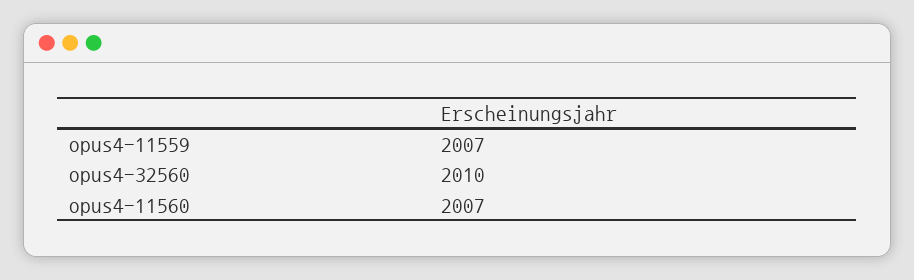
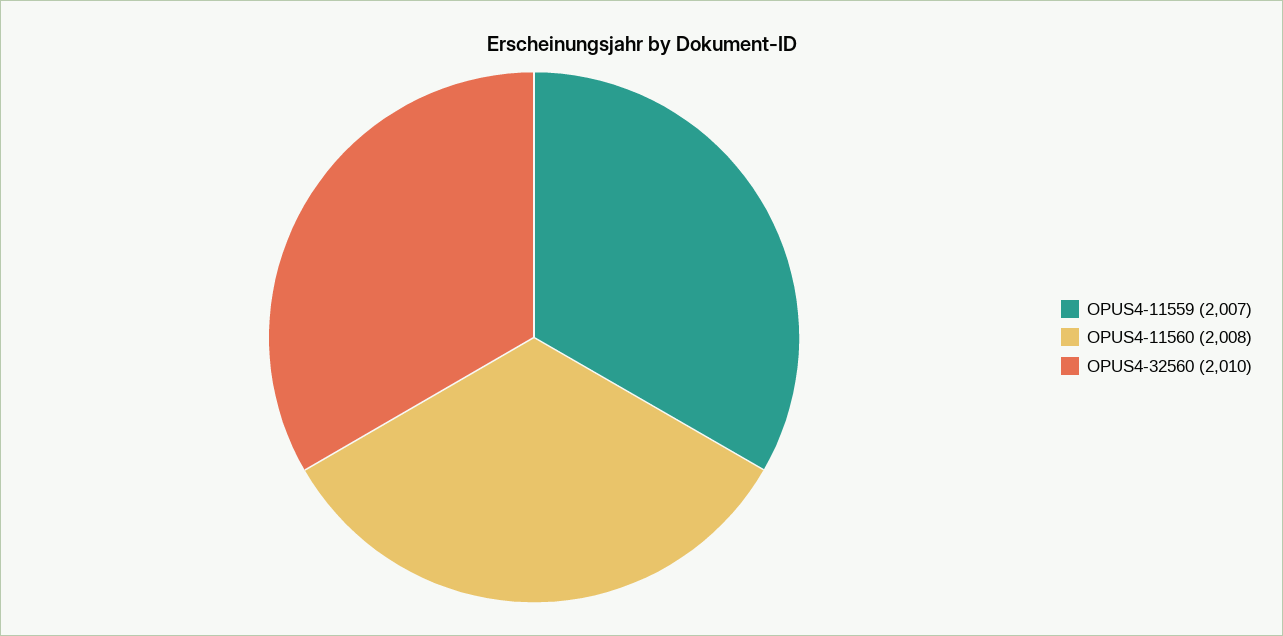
  {
    "opus4-11559": 2007,
    "opus4-32560": 2010,
-   "opus4-11560": 2007
+   "opus4-11560": 2008
  }

